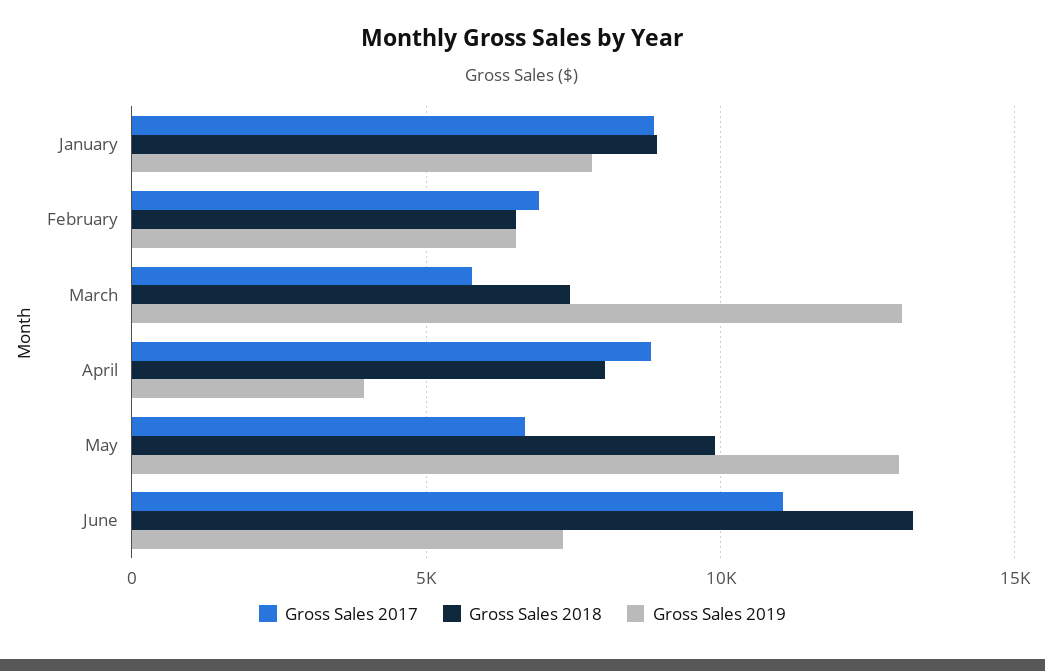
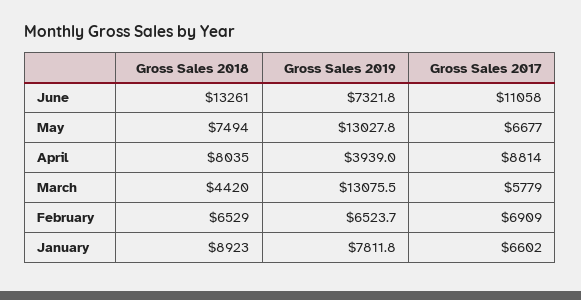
  {
    "Gross Sales 2017": {
-     "January": 9000,
+     "January": 6602,
      "February": 6909,
      "March": 5779,
      "April": 8814,
      "May": 6677,
      "June": 11058
    },
    "Gross Sales 2018": {
      "January": 8923,
      "February": 6529,
-     "March": 7500,
+     "March": 4420,
      "April": 8035,
-     "May": 10000,
+     "May": 7494,
      "June": 13261
    },
    "Gross Sales 2019": {
      "January": 7811.8,
      "February": 6523.7,
      "March": 13075.5,
      "April": 3939,
      "May": 13027.8,
      "June": 7321.8
    }
  }

